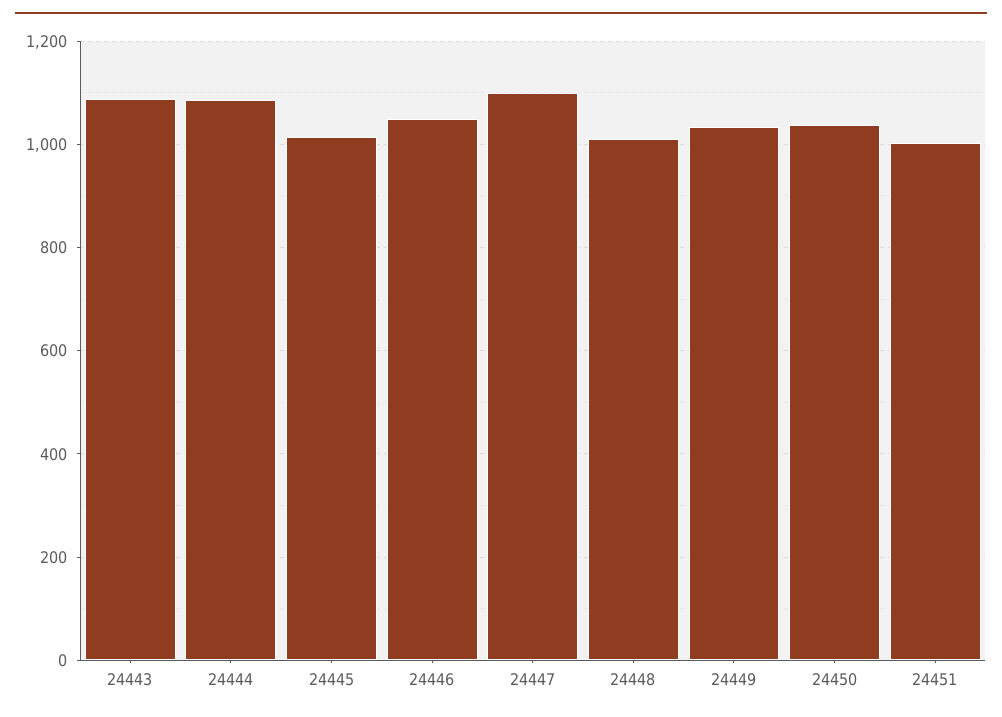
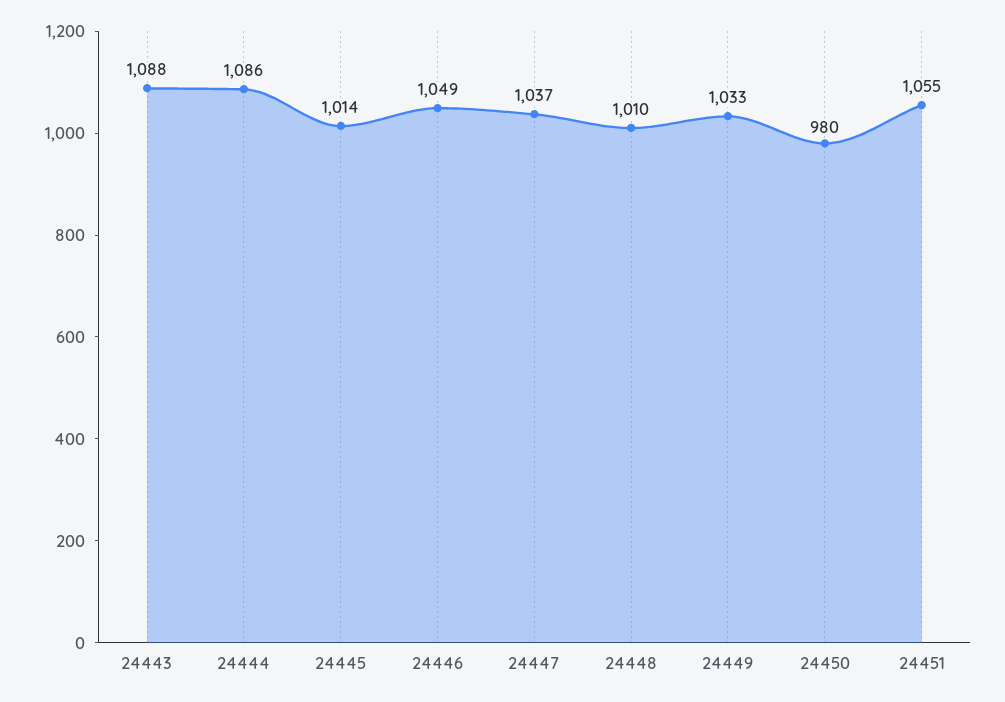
  {
    "24443": 1088,
    "24444": 1086,
    "24445": 1014,
    "24446": 1049,
-   "24447": 1100,
+   "24447": 1037,
    "24448": 1010,
    "24449": 1033,
-   "24450": 1040,
+   "24450": 980,
-   "24451": 1000
+   "24451": 1055
  }

